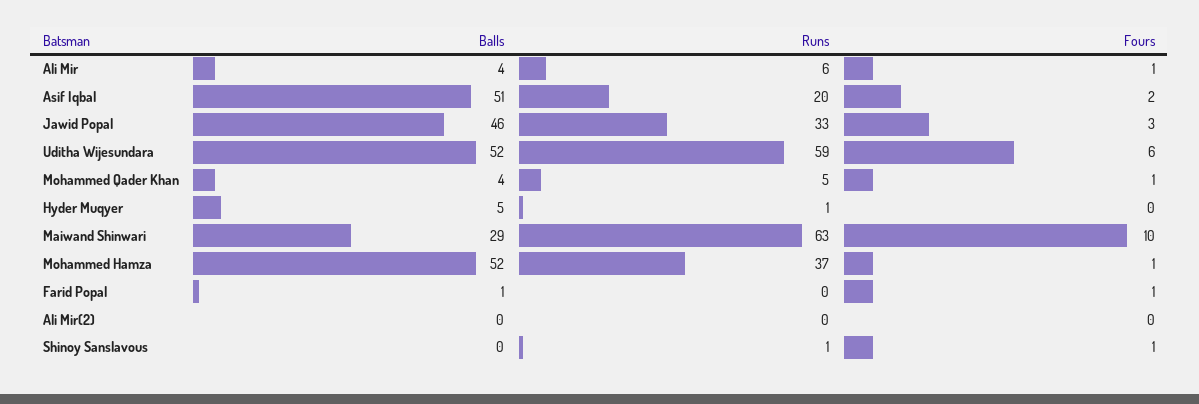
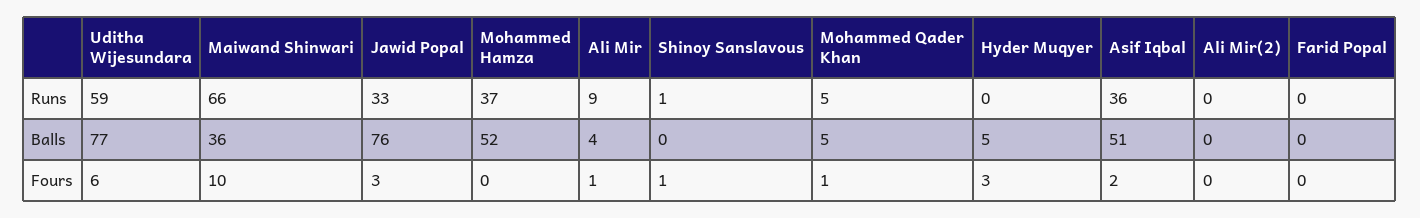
  {
    "Balls": {
      "Ali Mir": 4,
      "Asif Iqbal": 51,
-     "Jawid Popal": 46,
+     "Jawid Popal": 76,
-     "Uditha Wijesundara": 52,
+     "Uditha Wijesundara": 77,
-     "Mohammed Qader Khan": 4,
+     "Mohammed Qader Khan": 5,
      "Hyder Muqyer": 5,
-     "Maiwand Shinwari": 29,
+     "Maiwand Shinwari": 36,
      "Mohammed Hamza": 52,
-     "Farid Popal": 1,
+     "Farid Popal": 0,
      "Ali Mir(2)": 0,
      "Shinoy Sanslavous": 0
    },
    "Runs": {
-     "Ali Mir": 6,
+     "Ali Mir": 9,
-     "Asif Iqbal": 20,
+     "Asif Iqbal": 36,
      "Jawid Popal": 33,
      "Uditha Wijesundara": 59,
      "Mohammed Qader Khan": 5,
-     "Hyder Muqyer": 1,
+     "Hyder Muqyer": 0,
-     "Maiwand Shinwari": 63,
+     "Maiwand Shinwari": 66,
      "Mohammed Hamza": 37,
      "Farid Popal": 0,
      "Ali Mir(2)": 0,
      "Shinoy Sanslavous": 1
    },
    "Fours": {
      "Ali Mir": 1,
      "Asif Iqbal": 2,
      "Jawid Popal": 3,
      "Uditha Wijesundara": 6,
      "Mohammed Qader Khan": 1,
-     "Hyder Muqyer": 0,
+     "Hyder Muqyer": 3,
      "Maiwand Shinwari": 10,
-     "Mohammed Hamza": 1,
+     "Mohammed Hamza": 0,
-     "Farid Popal": 1,
+     "Farid Popal": 0,
      "Ali Mir(2)": 0,
      "Shinoy Sanslavous": 1
    }
  }

